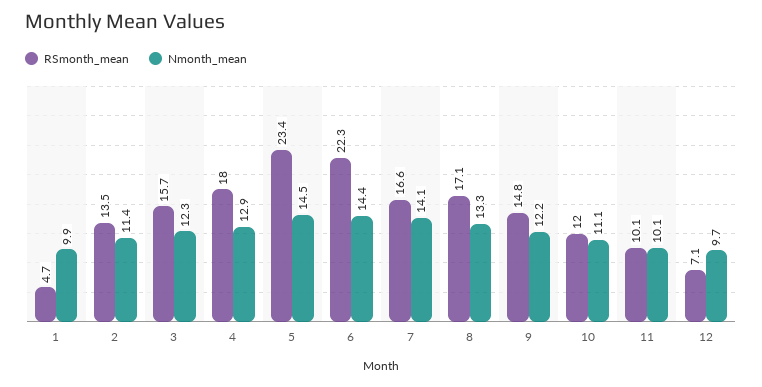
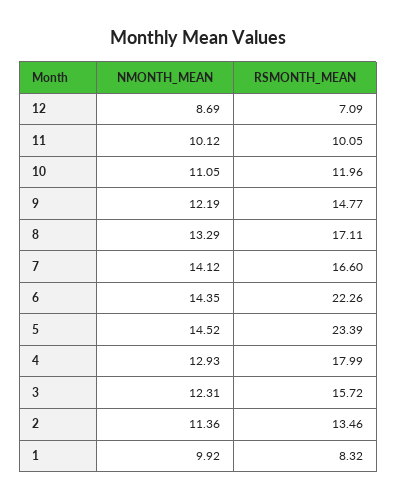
  {
    "RSmonth_mean": {
-     "1": 4.7,
+     "1": 8.32,
      "2": 13.46,
      "3": 15.72,
      "4": 17.99,
      "5": 23.39,
      "6": 22.26,
      "7": 16.6,
      "8": 17.11,
      "9": 14.77,
      "10": 11.96,
      "11": 10.05,
      "12": 7.09
    },
    "Nmonth_mean": {
      "1": 9.92,
      "2": 11.36,
      "3": 12.31,
      "4": 12.93,
      "5": 14.52,
      "6": 14.35,
      "7": 14.12,
      "8": 13.29,
      "9": 12.19,
      "10": 11.05,
      "11": 10.12,
-     "12": 9.7
+     "12": 8.69
    }
  }

